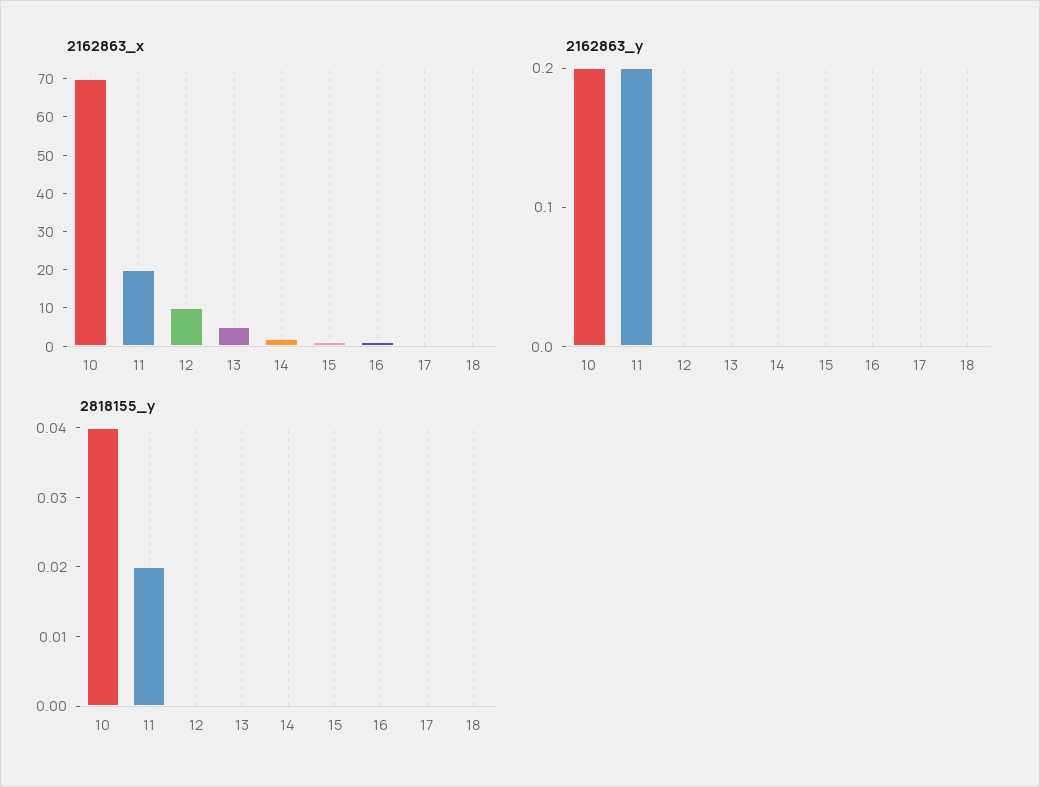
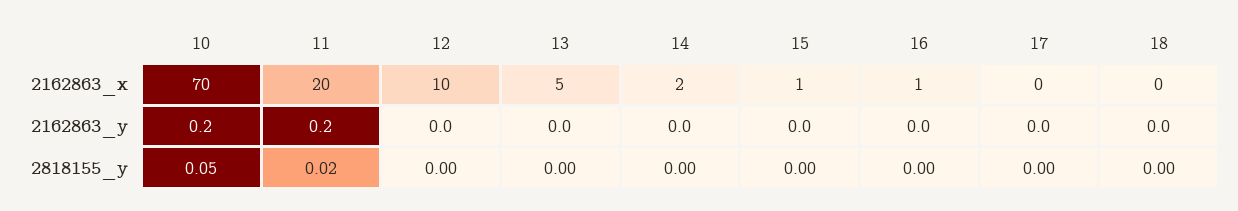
  {
    "2162863_x": {
      "10": 70,
      "11": 20,
      "12": 10,
      "13": 5,
      "14": 2,
      "15": 1,
      "16": 1,
      "17": 0,
      "18": 0
    },
    "2162863_y": {
      "10": 0.2,
      "11": 0.2,
      "12": 0,
      "13": 0,
      "14": 0,
      "15": 0,
      "16": 0,
      "17": 0,
      "18": 0
    },
    "2818155_y": {
-     "10": 0.04,
+     "10": 0.05,
      "11": 0.02,
      "12": 0,
      "13": 0,
      "14": 0,
      "15": 0,
      "16": 0,
      "17": 0,
      "18": 0
    }
  }

